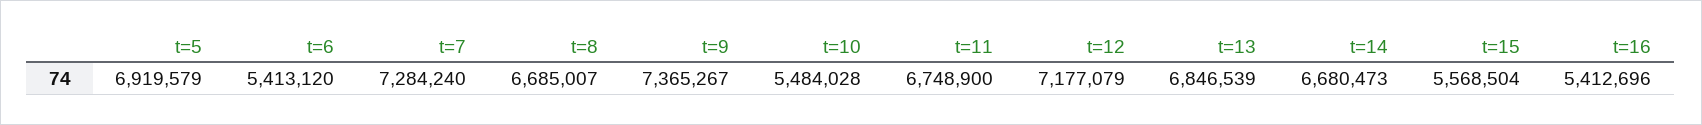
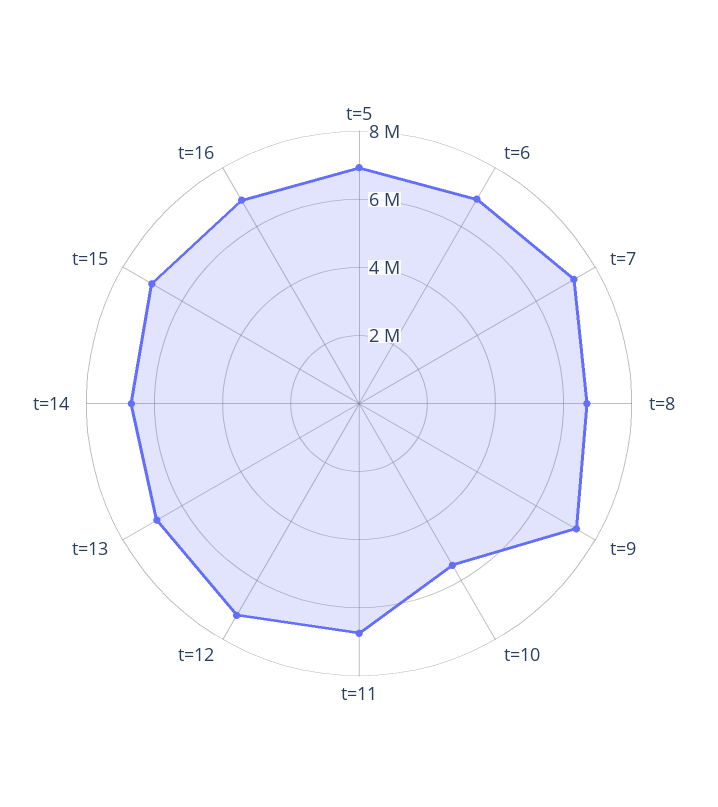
  {
    "t=5": 6919579,
-   "t=6": 5413120,
+   "t=6": 7000000,
    "t=7": 7284240,
    "t=8": 6685007,
    "t=9": 7365267,
    "t=10": 5484028,
    "t=11": 6748900,
    "t=12": 7177079,
    "t=13": 6846539,
    "t=14": 6680473,
-   "t=15": 5568504,
+   "t=15": 7000000,
-   "t=16": 5412696
+   "t=16": 7000000
  }

